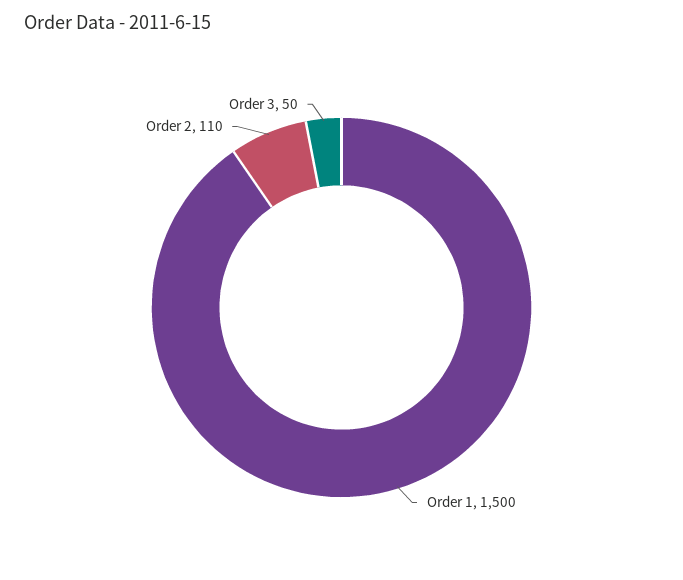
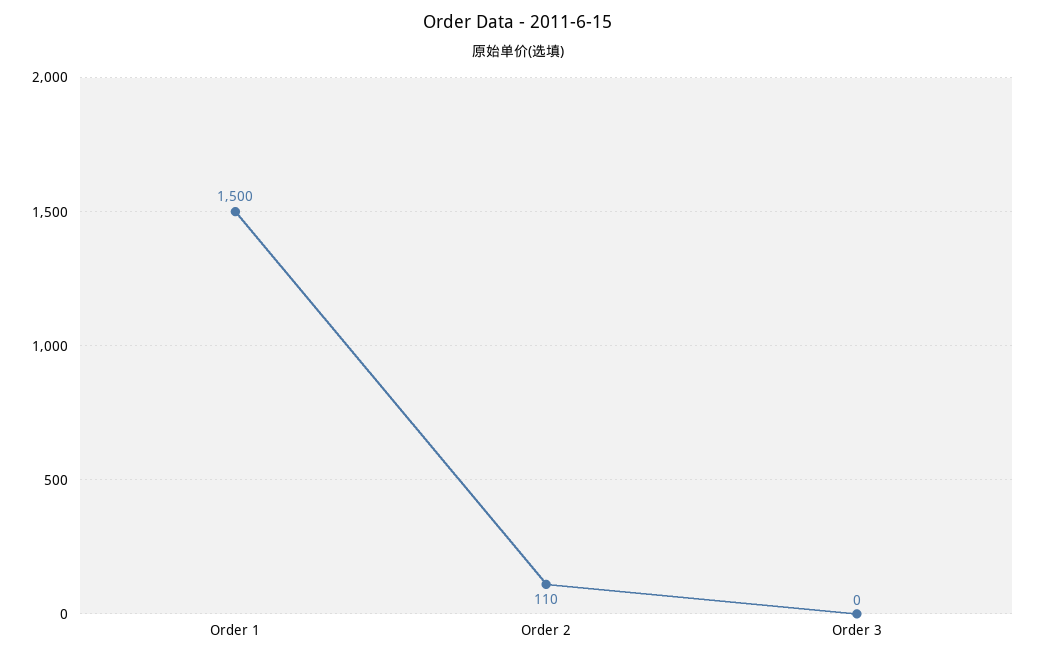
  {
    "Order 1": 1500,
    "Order 2": 110,
-   "Order 3": 50
+   "Order 3": 0
  }

